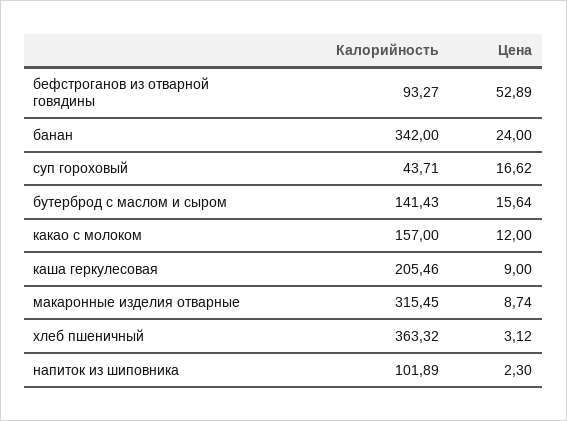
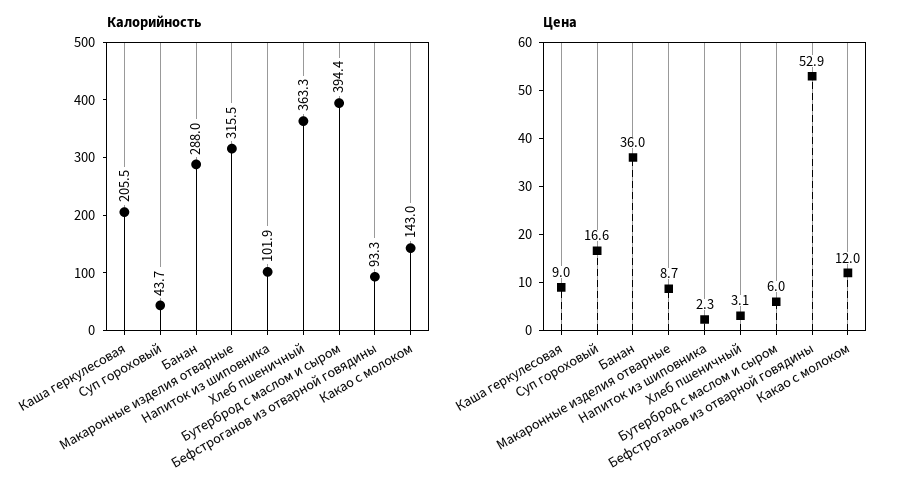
  {
    "Калорийность": {
      "бефстроганов из отварной говядины": 93.27,
-     "банан": 342,
+     "банан": 288,
      "суп гороховый": 43.71,
-     "бутерброд с маслом и сыром": 141.43,
+     "бутерброд с маслом и сыром": 394.4,
-     "какао с молоком": 157,
+     "какао с молоком": 143,
      "каша геркулесовая": 205.46,
      "макаронные изделия отварные": 315.45,
      "хлеб пшеничный": 363.32,
      "напиток из шиповника": 101.89
    },
    "Цена": {
      "бефстроганов из отварной говядины": 52.89,
-     "банан": 24,
+     "банан": 36,
      "суп гороховый": 16.62,
-     "бутерброд с маслом и сыром": 15.64,
+     "бутерброд с маслом и сыром": 6,
      "какао с молоком": 12,
      "каша геркулесовая": 9,
      "макаронные изделия отварные": 8.74,
      "хлеб пшеничный": 3.12,
      "напиток из шиповника": 2.3
    }
  }

